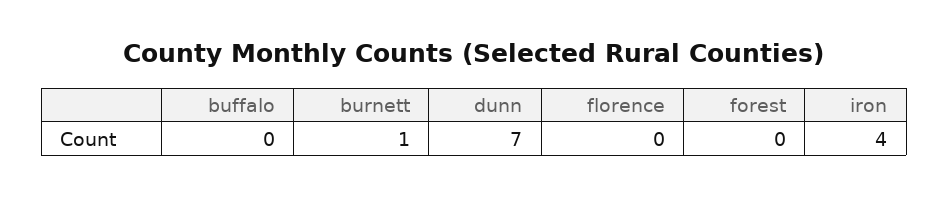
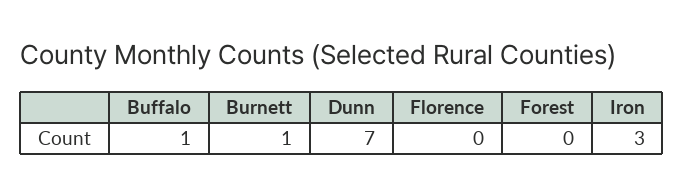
  {
-   "buffalo": 0,
+   "buffalo": 1,
    "burnett": 1,
    "dunn": 7,
    "florence": 0,
    "forest": 0,
-   "iron": 4
+   "iron": 3
  }

